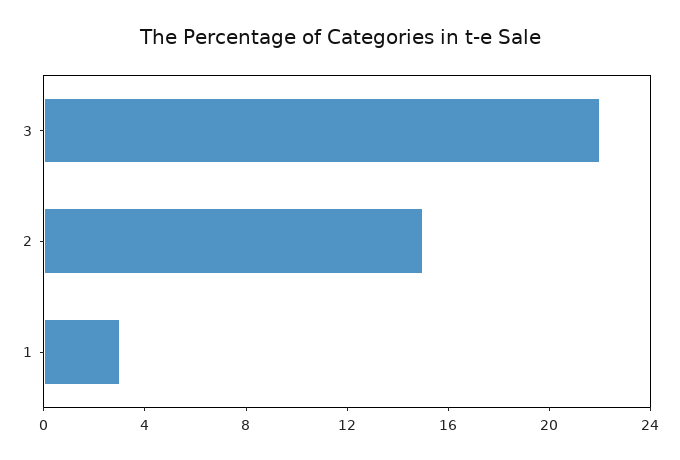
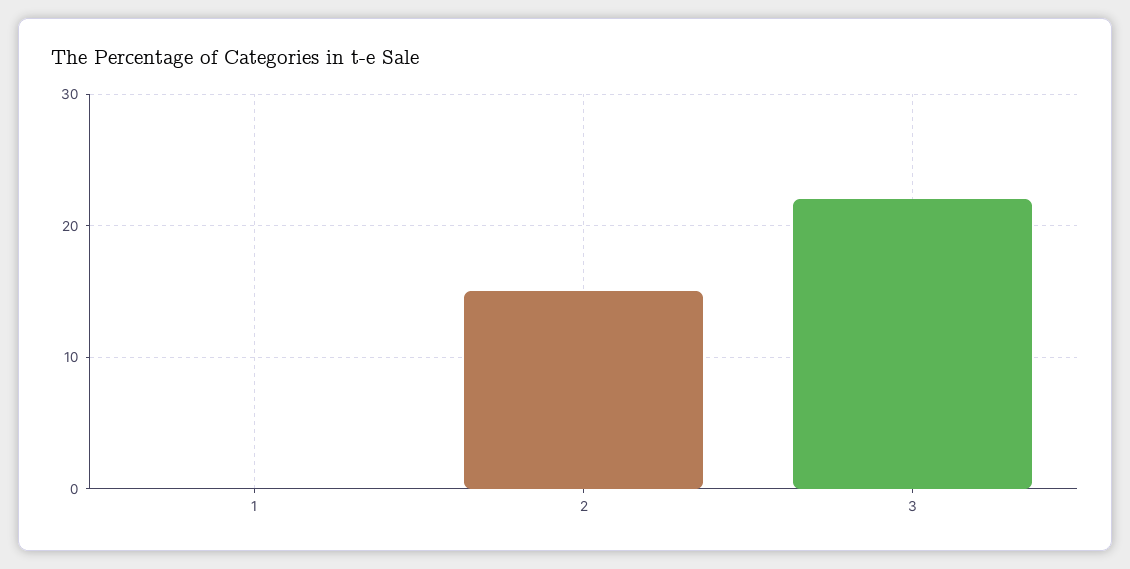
  {
    "3": 22,
    "2": 15,
-   "1": 3
+   "1": 0
  }

